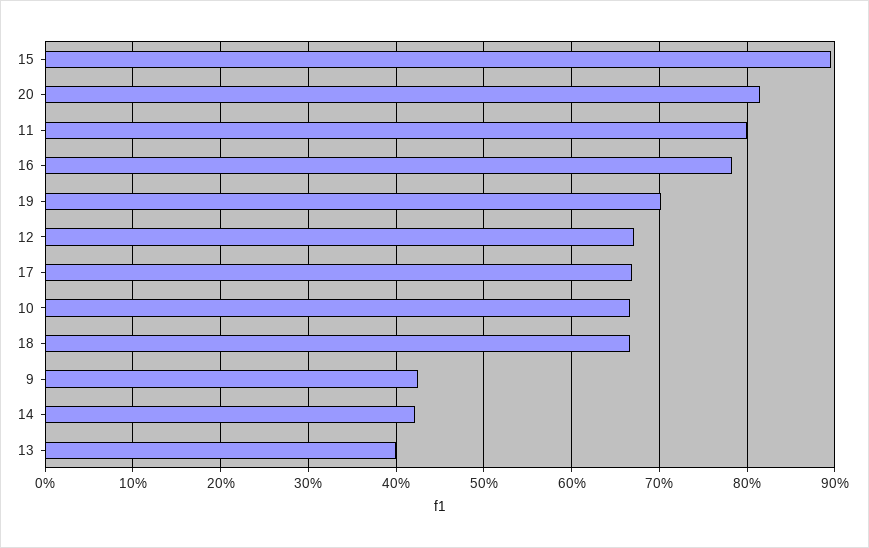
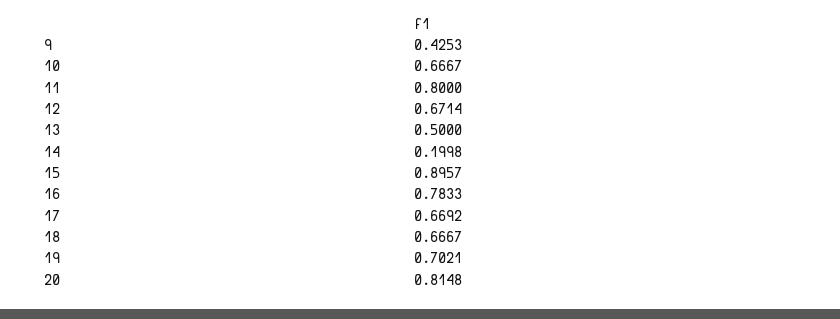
  {
    "15": 0.8957,
    "20": 0.8148,
    "11": 0.8,
    "16": 0.7833,
    "19": 0.7021,
    "12": 0.6714,
    "17": 0.6692,
    "10": 0.6667,
    "18": 0.6667,
    "9": 0.4253,
-   "14": 0.42,
+   "14": 0.1998,
-   "13": 0.4
+   "13": 0.5
  }

